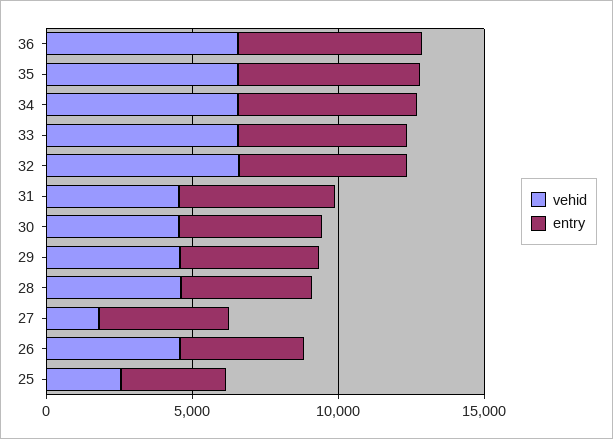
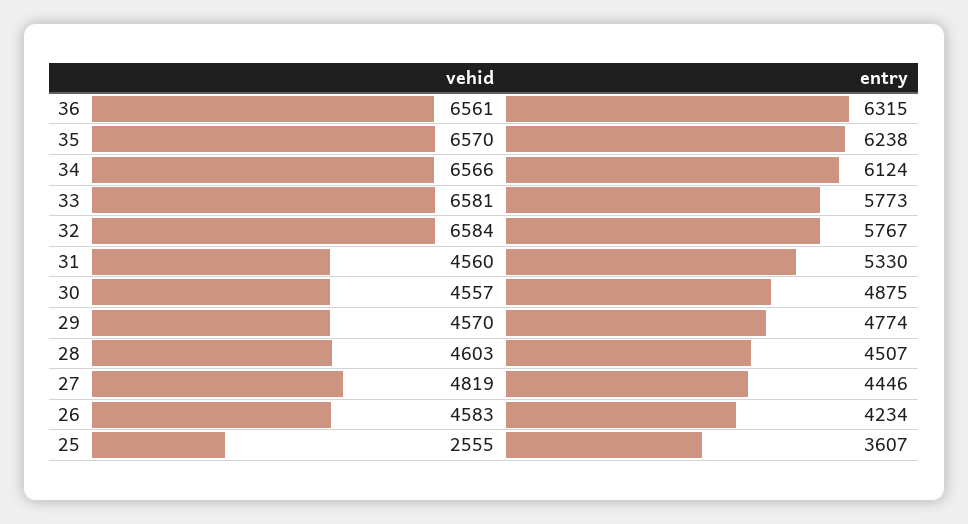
  {
    "vehid": {
      "36": 6561,
      "35": 6570,
      "34": 6566,
      "33": 6581,
      "32": 6584,
      "31": 4560,
      "30": 4557,
      "29": 4570,
      "28": 4603,
-     "27": 2000,
+     "27": 4819,
      "26": 4583,
      "25": 2555
    },
    "entry": {
      "36": 6315,
      "35": 6238,
      "34": 6124,
      "33": 5773,
      "32": 5767,
      "31": 5330,
      "30": 4875,
      "29": 4774,
      "28": 4507,
      "27": 4446,
      "26": 4234,
      "25": 3607
    }
  }

